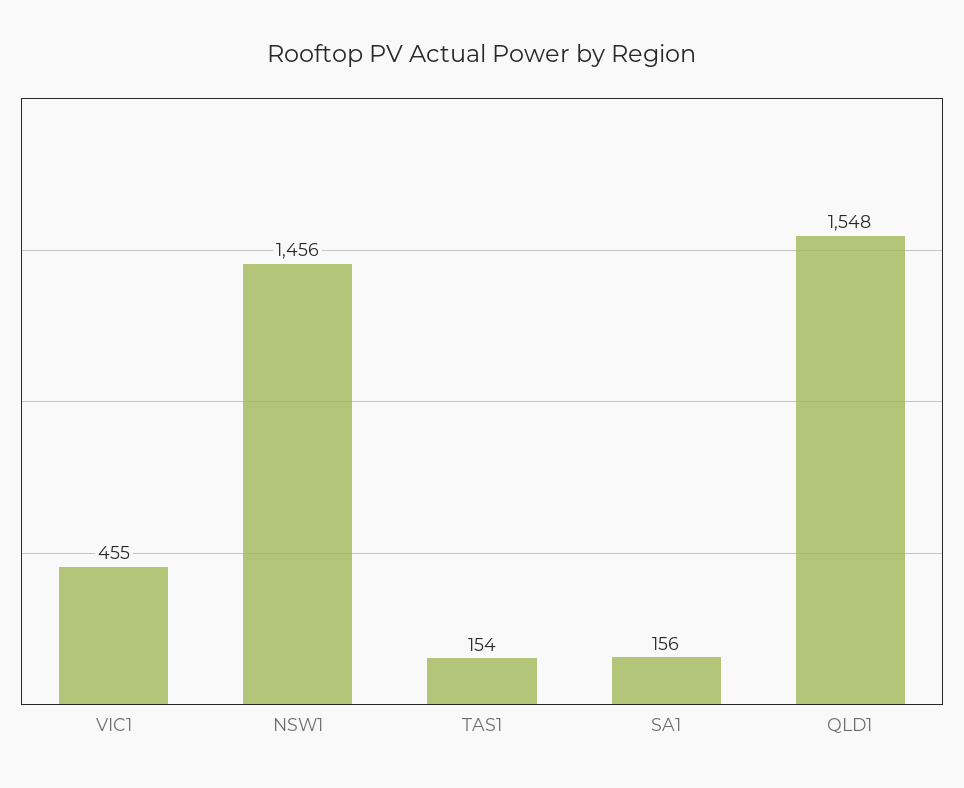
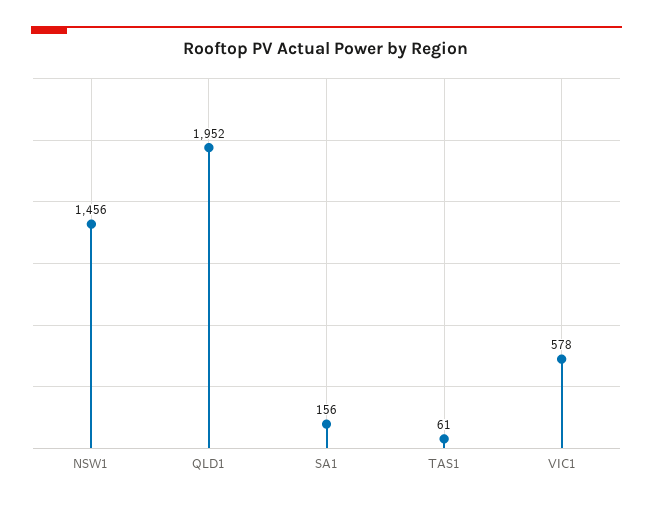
  {
-   "VIC1": 455,
+   "VIC1": 578,
    "NSW1": 1456,
-   "TAS1": 154,
+   "TAS1": 61,
    "SA1": 156,
-   "QLD1": 1548
+   "QLD1": 1952
  }

